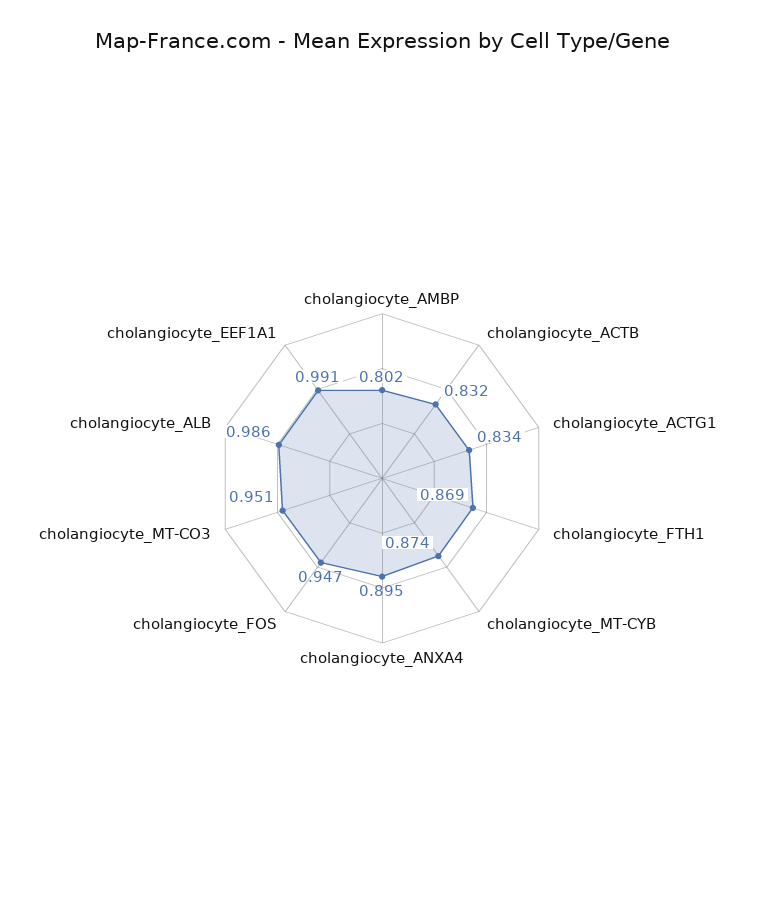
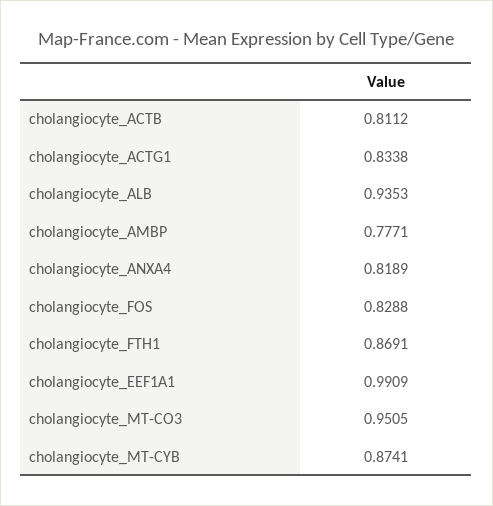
  {
-   "cholangiocyte_AMBP": 0.802,
+   "cholangiocyte_AMBP": 0.7771,
-   "cholangiocyte_ACTB": 0.832,
+   "cholangiocyte_ACTB": 0.8112,
    "cholangiocyte_ACTG1": 0.8338,
    "cholangiocyte_FTH1": 0.8691,
    "cholangiocyte_MT-CYB": 0.8741,
-   "cholangiocyte_ANXA4": 0.895,
+   "cholangiocyte_ANXA4": 0.8189,
-   "cholangiocyte_FOS": 0.947,
+   "cholangiocyte_FOS": 0.8288,
    "cholangiocyte_MT-CO3": 0.9505,
-   "cholangiocyte_ALB": 0.986,
+   "cholangiocyte_ALB": 0.9353,
    "cholangiocyte_EEF1A1": 0.9909
  }

